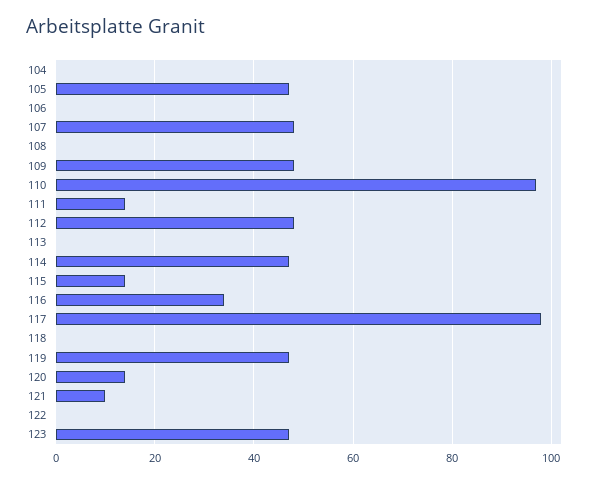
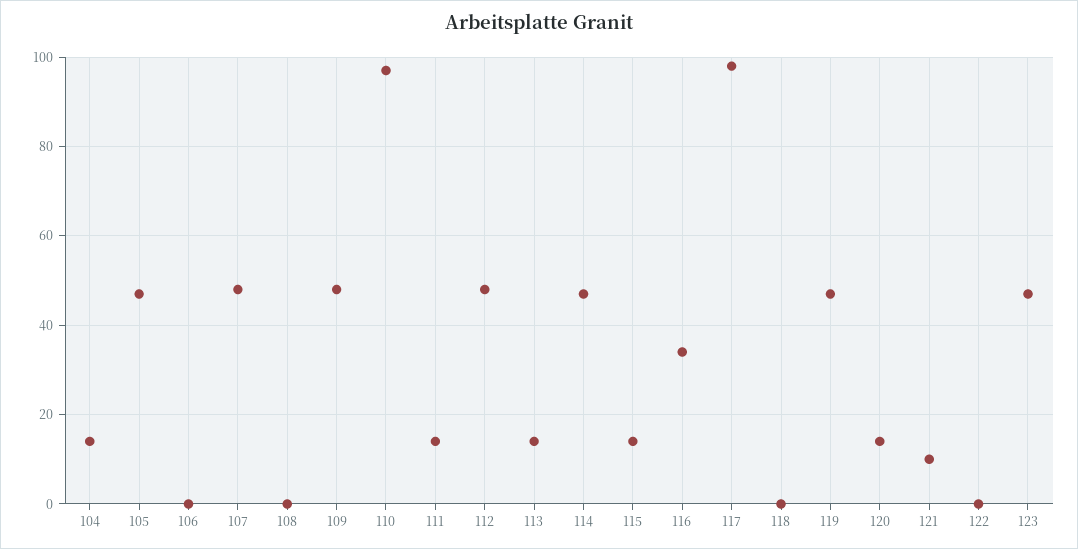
  {
-   "104": 0,
+   "104": 15,
    "105": 45,
    "106": 0,
    "107": 50,
    "108": 0,
    "109": 50,
    "110": 95,
    "111": 15,
    "112": 50,
-   "113": 0,
+   "113": 15,
    "114": 45,
    "115": 15,
    "116": 35,
    "117": 100,
    "118": 0,
    "119": 45,
    "120": 15,
    "121": 10,
    "122": 0,
    "123": 45
  }

